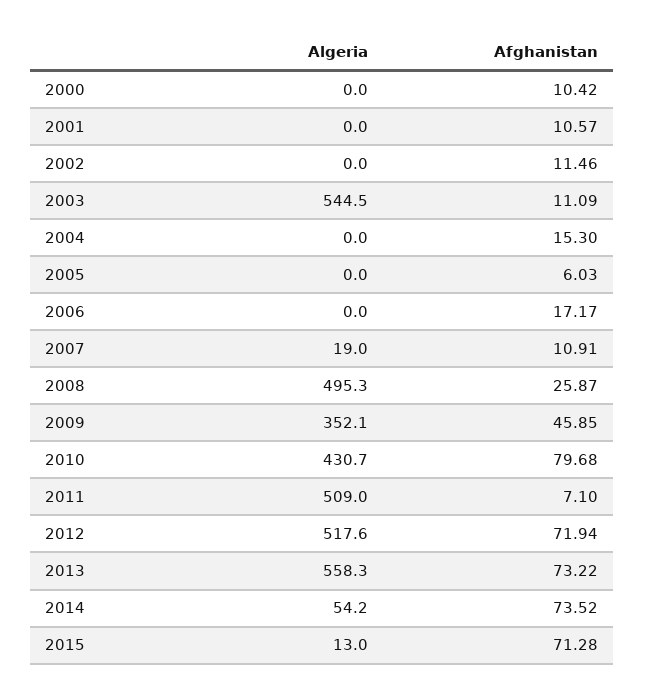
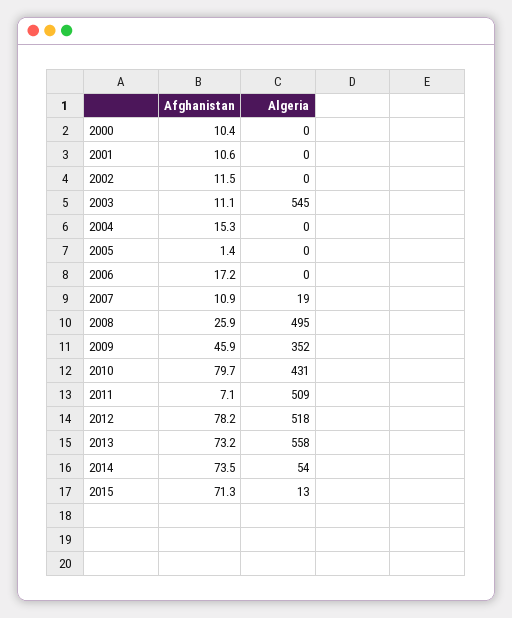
  {
    "Algeria": {
      "2000": 0,
      "2001": 0,
      "2002": 0,
      "2003": 544.5,
      "2004": 0,
      "2005": 0,
      "2006": 0,
      "2007": 19,
      "2008": 495.3,
      "2009": 352.1,
      "2010": 430.7,
      "2011": 509,
      "2012": 517.6,
      "2013": 558.3,
      "2014": 54.2,
      "2015": 13
    },
    "Afghanistan": {
      "2000": 10.42,
      "2001": 10.57,
      "2002": 11.46,
      "2003": 11.09,
      "2004": 15.3,
-     "2005": 6.03,
+     "2005": 1.4,
      "2006": 17.17,
      "2007": 10.91,
      "2008": 25.87,
      "2009": 45.85,
      "2010": 79.68,
      "2011": 7.1,
-     "2012": 71.94,
+     "2012": 78.2,
      "2013": 73.22,
      "2014": 73.52,
      "2015": 71.28
    }
  }

